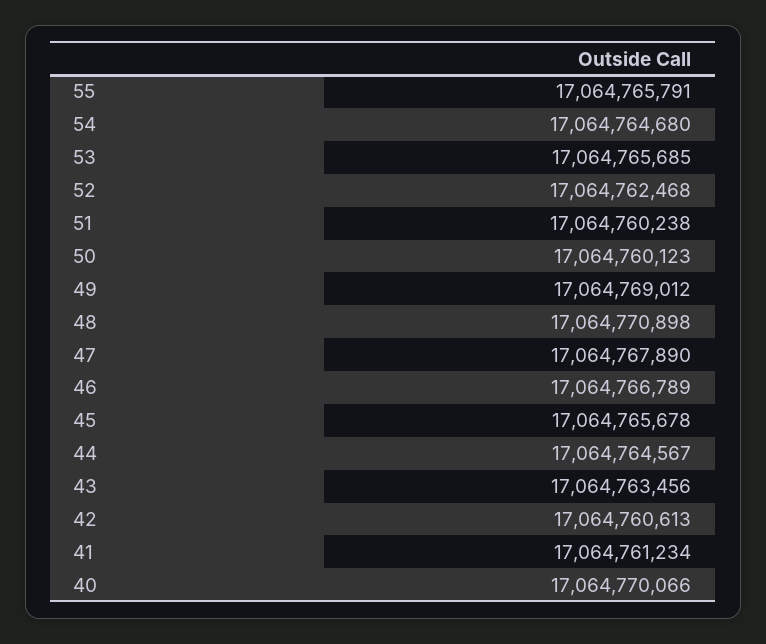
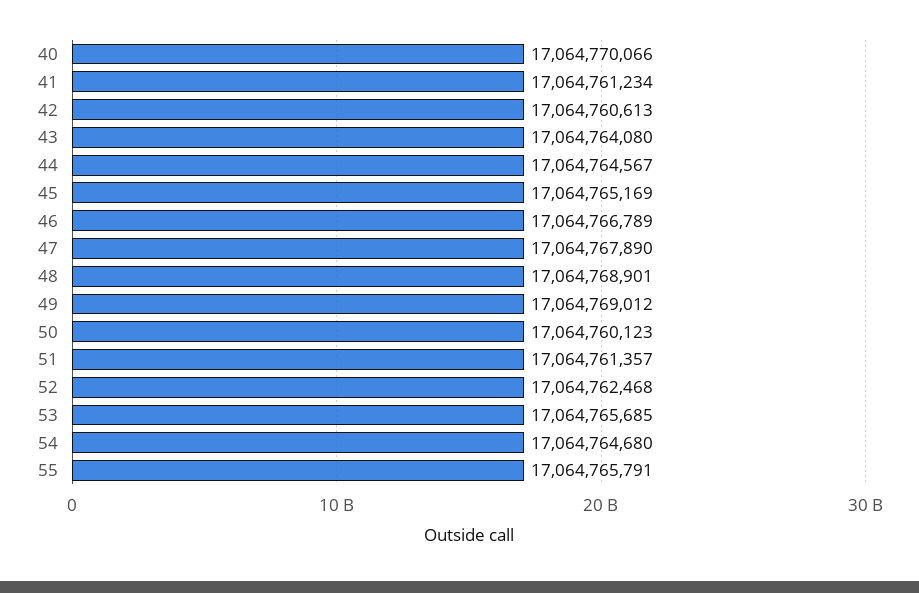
  {
    "55": 17064765791,
    "54": 17064764680,
    "53": 17064765685,
    "52": 17064762468,
-   "51": 17064760238,
+   "51": 17064761357,
    "50": 17064760123,
    "49": 17064769012,
-   "48": 17064770898,
+   "48": 17064768901,
    "47": 17064767890,
    "46": 17064766789,
-   "45": 17064765678,
+   "45": 17064765169,
    "44": 17064764567,
-   "43": 17064763456,
+   "43": 17064764080,
    "42": 17064760613,
    "41": 17064761234,
    "40": 17064770066
  }

